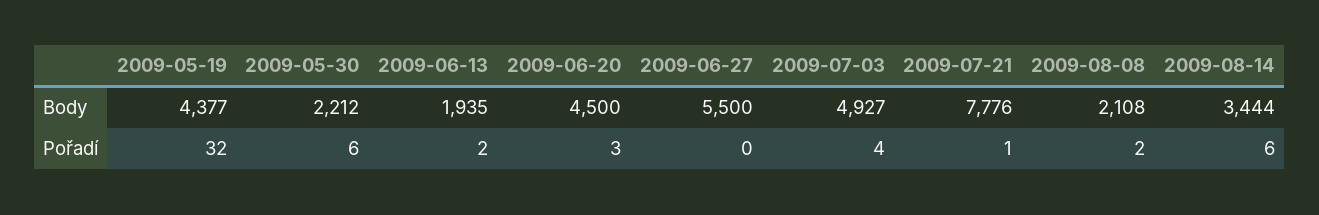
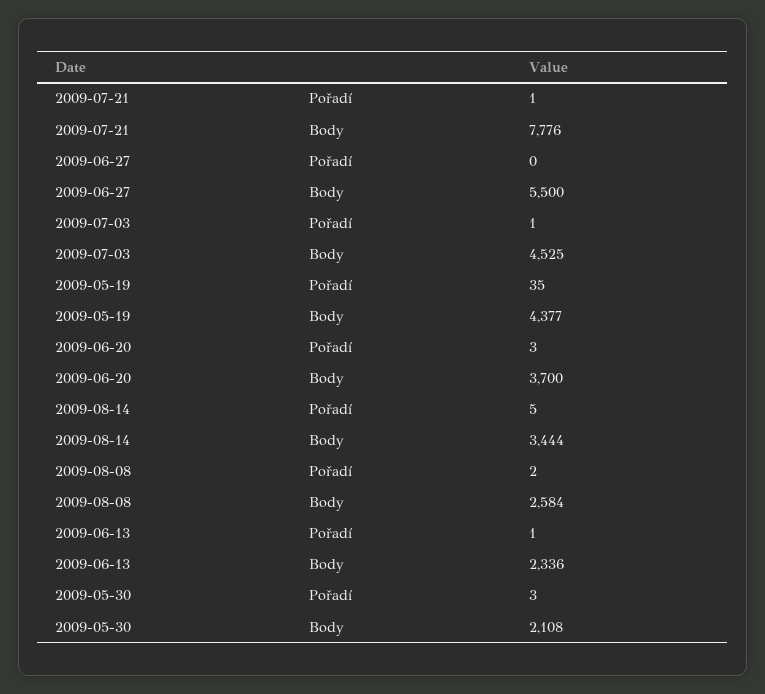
  {
    "2009-05-19": {
      "Body": 4377,
-     "Pořadí": 32
+     "Pořadí": 35
    },
    "2009-05-30": {
-     "Body": 2212,
+     "Body": 2108,
-     "Pořadí": 6
+     "Pořadí": 3
    },
    "2009-06-13": {
-     "Body": 1935,
+     "Body": 2336,
-     "Pořadí": 2
+     "Pořadí": 1
    },
    "2009-06-20": {
-     "Body": 4500,
+     "Body": 3700,
      "Pořadí": 3
    },
    "2009-06-27": {
      "Body": 5500,
      "Pořadí": 0
    },
    "2009-07-03": {
-     "Body": 4927,
+     "Body": 4525,
-     "Pořadí": 4
+     "Pořadí": 1
    },
    "2009-07-21": {
      "Body": 7776,
      "Pořadí": 1
    },
    "2009-08-08": {
-     "Body": 2108,
+     "Body": 2584,
      "Pořadí": 2
    },
    "2009-08-14": {
      "Body": 3444,
-     "Pořadí": 6
+     "Pořadí": 5
    }
  }

